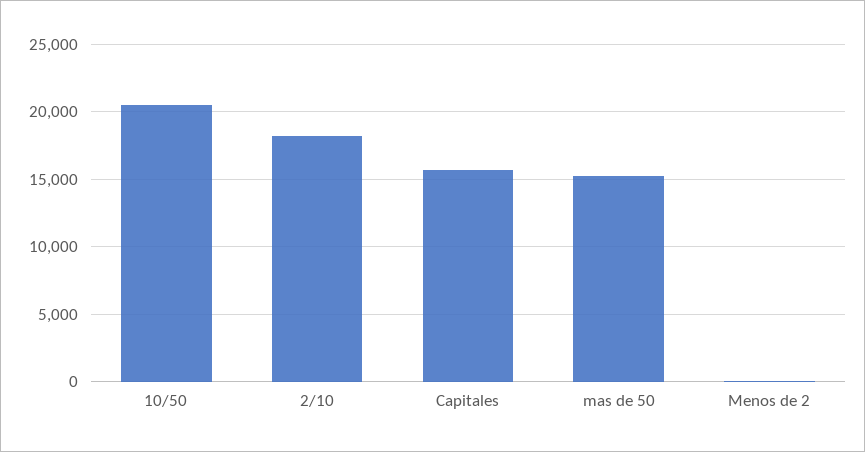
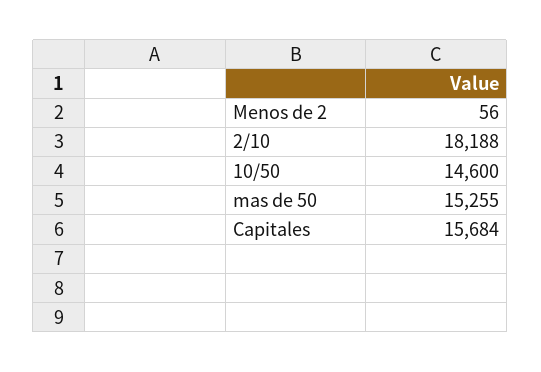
  {
-   "10/50": 20500,
+   "10/50": 14600,
    "2/10": 18188,
    "Capitales": 15684,
    "mas de 50": 15255,
    "Menos de 2": 56
  }

